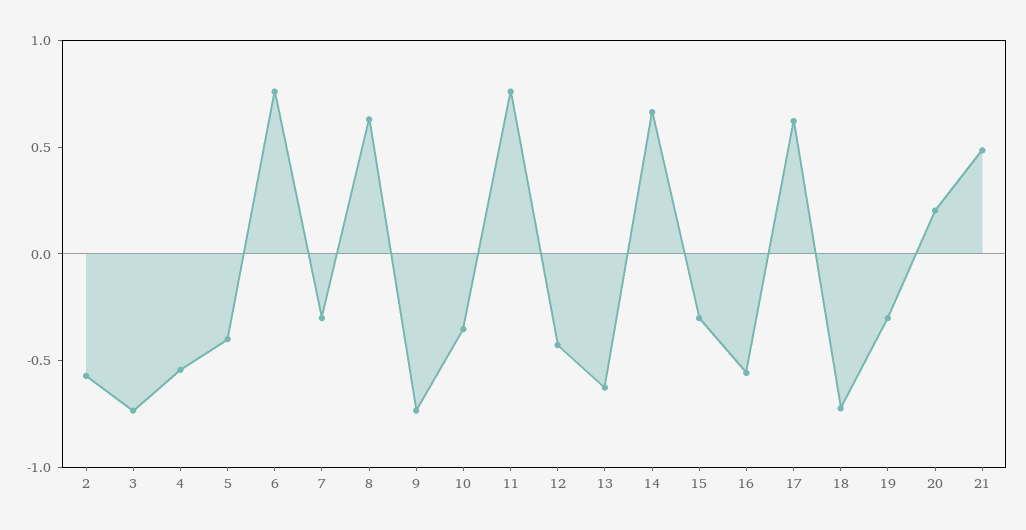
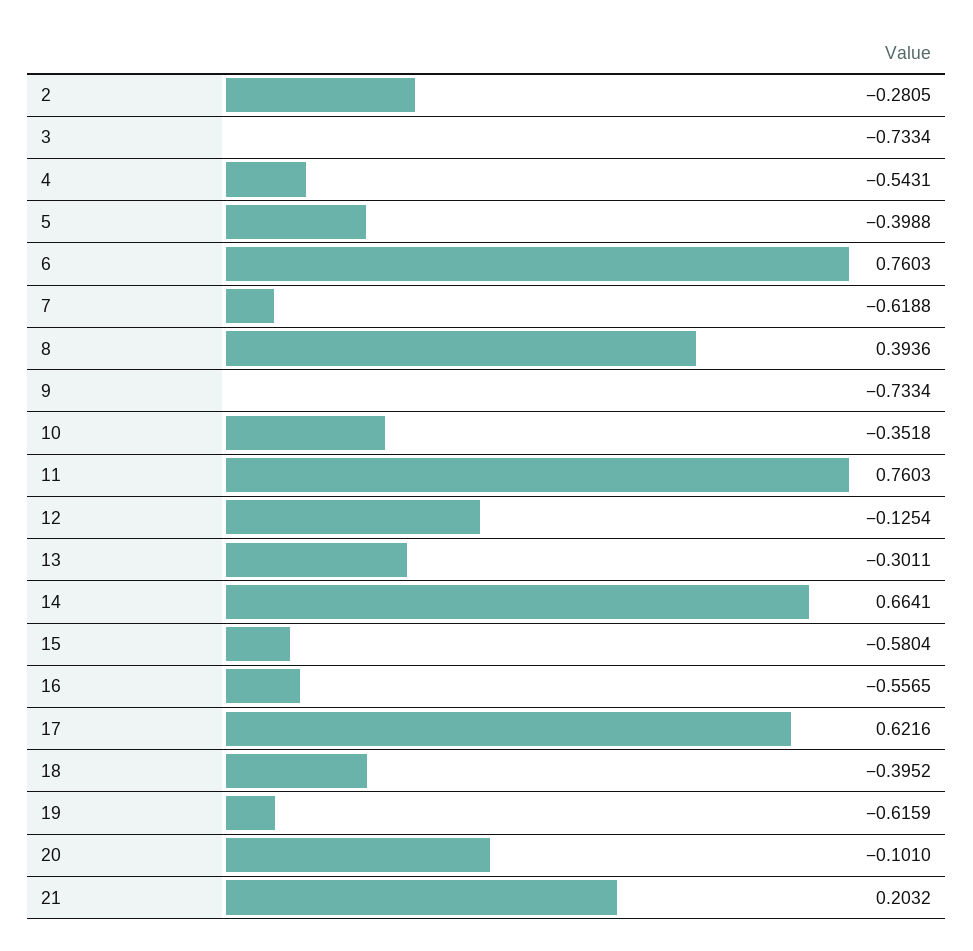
  {
-   "2": -0.6,
+   "2": -0.2805,
    "3": -0.7334,
    "4": -0.5431,
    "5": -0.3988,
    "6": 0.7603,
-   "7": -0.3,
+   "7": -0.6188,
-   "8": 0.6,
+   "8": 0.3936,
    "9": -0.7334,
    "10": -0.3518,
    "11": 0.7603,
-   "12": -0.4,
+   "12": -0.1254,
-   "13": -0.6,
+   "13": -0.3011,
    "14": 0.6641,
-   "15": -0.3,
+   "15": -0.5804,
    "16": -0.5565,
    "17": 0.6216,
-   "18": -0.7,
+   "18": -0.3952,
-   "19": -0.3,
+   "19": -0.6159,
-   "20": 0.2,
+   "20": -0.101,
-   "21": 0.5
+   "21": 0.2032
  }

